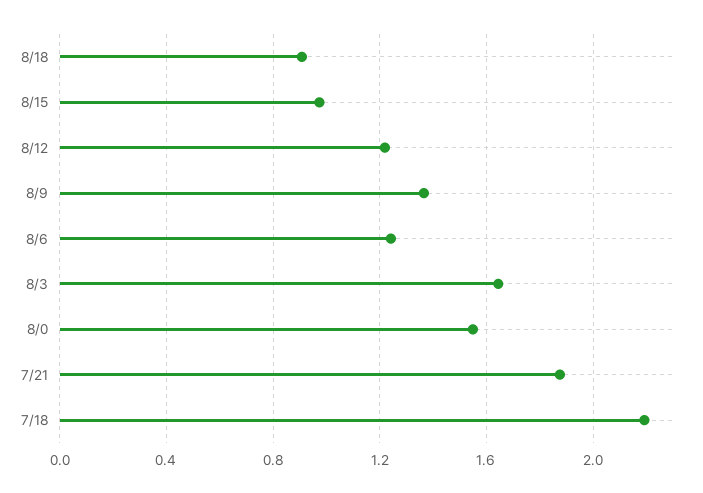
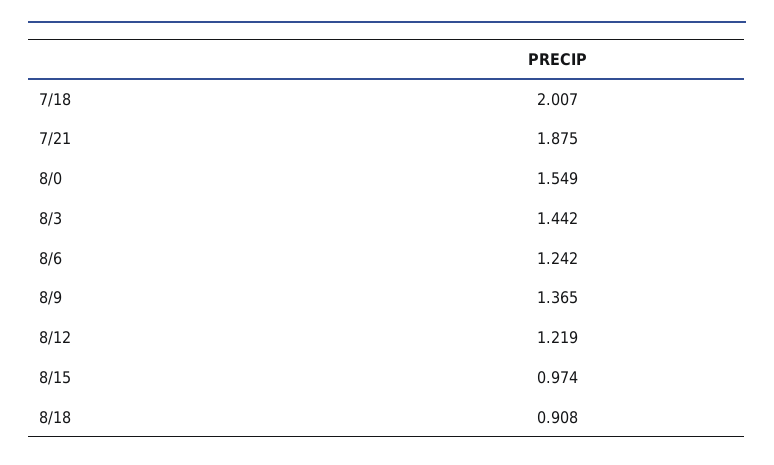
  {
    "8/18": 0.908,
    "8/15": 0.974,
    "8/12": 1.219,
    "8/9": 1.365,
    "8/6": 1.242,
-   "8/3": 1.65,
+   "8/3": 1.442,
    "8/0": 1.549,
    "7/21": 1.875,
-   "7/18": 2.2
+   "7/18": 2.007
  }

